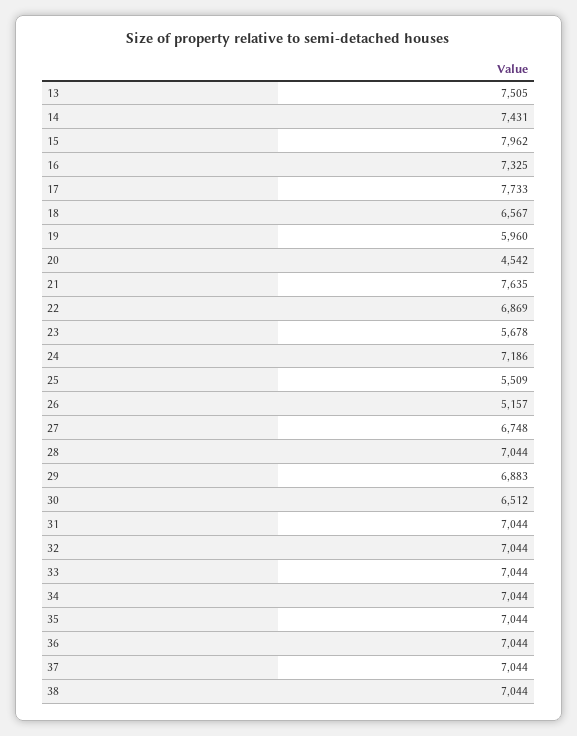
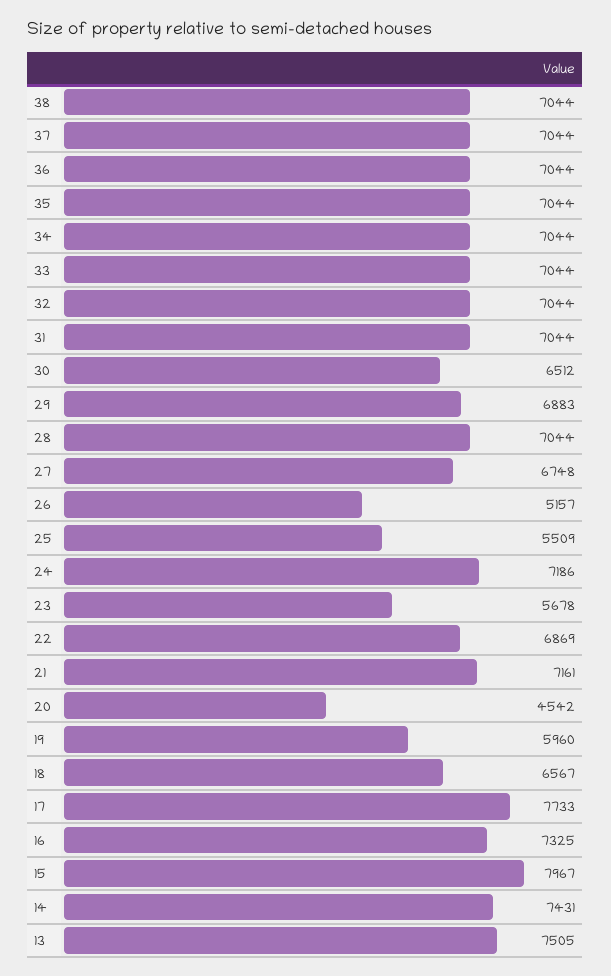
  {
    "13": 7505,
    "14": 7431,
-   "15": 7962,
+   "15": 7967,
    "16": 7325,
    "17": 7733,
    "18": 6567,
    "19": 5960,
    "20": 4542,
-   "21": 7635,
+   "21": 7161,
    "22": 6869,
    "23": 5678,
    "24": 7186,
    "25": 5509,
    "26": 5157,
    "27": 6748,
    "28": 7044,
    "29": 6883,
    "30": 6512,
    "31": 7044,
    "32": 7044,
    "33": 7044,
    "34": 7044,
    "35": 7044,
    "36": 7044,
    "37": 7044,
    "38": 7044
  }

